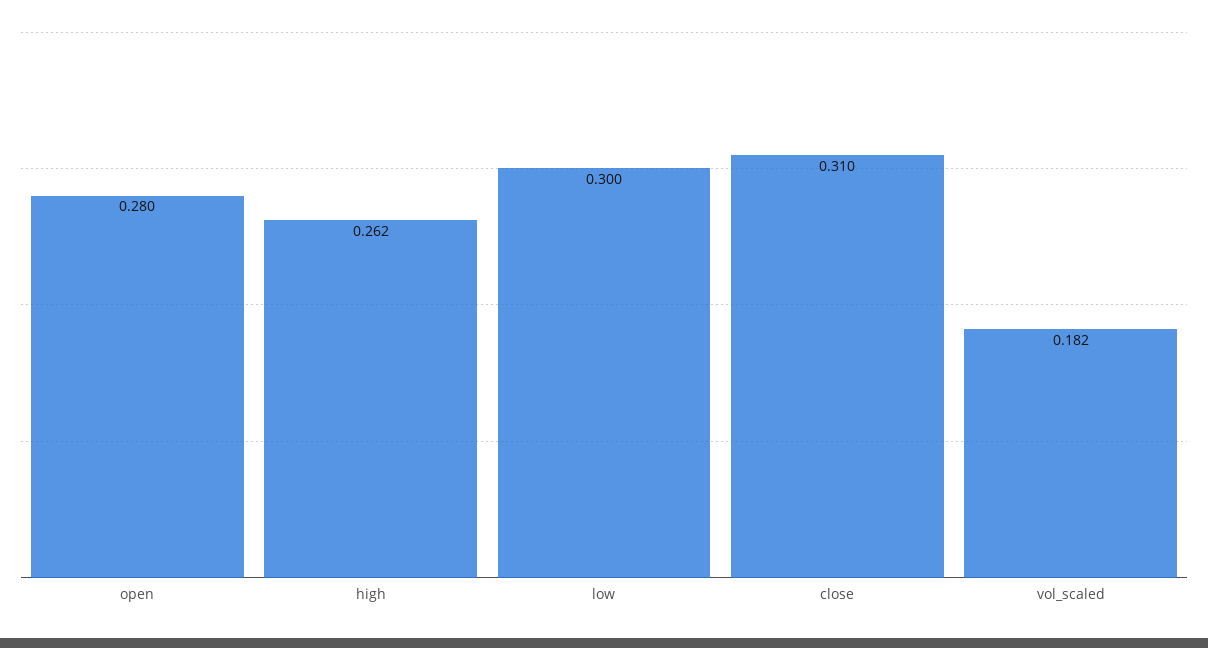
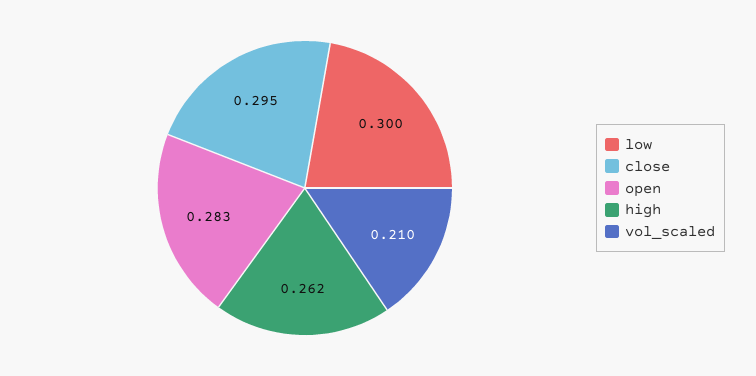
  {
-   "open": 0.28,
+   "open": 0.283,
    "high": 0.262,
    "low": 0.3,
-   "close": 0.31,
+   "close": 0.295,
-   "vol_scaled": 0.182
+   "vol_scaled": 0.21
  }

